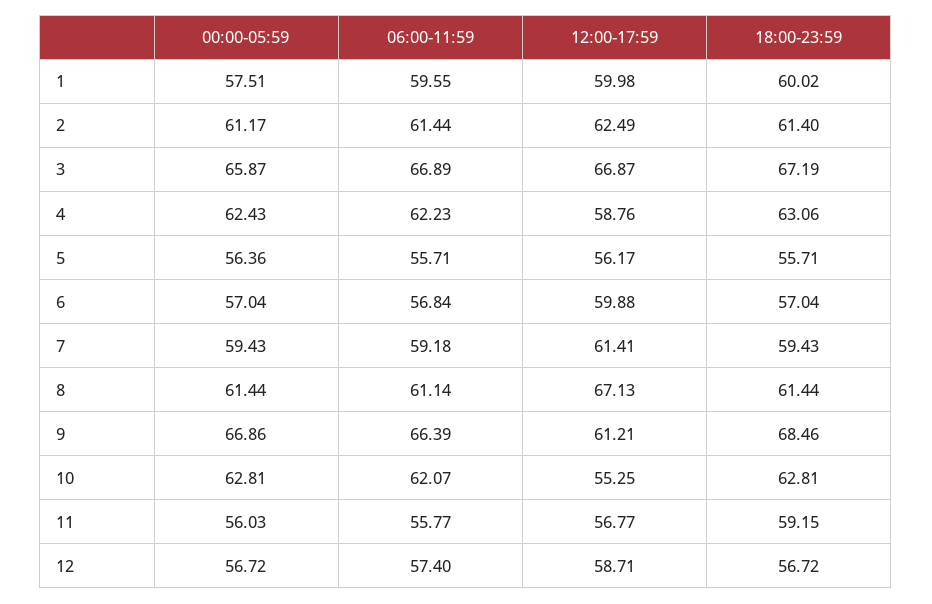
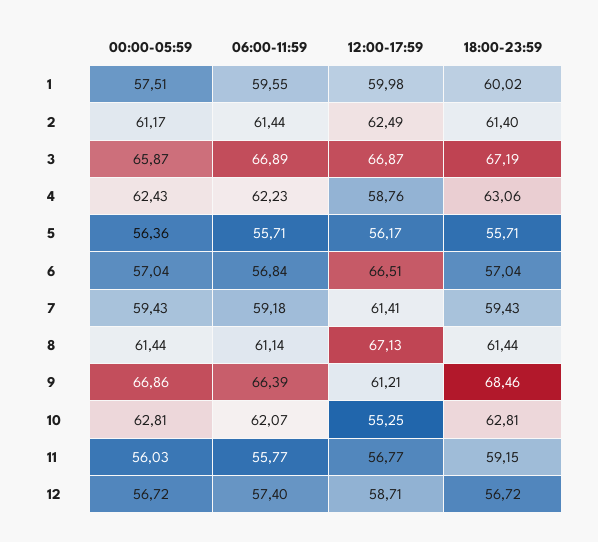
  {
    "00:00-05:59": {
      "1": 57.51,
      "2": 61.17,
      "3": 65.87,
      "4": 62.43,
      "5": 56.36,
      "6": 57.04,
      "7": 59.43,
      "8": 61.44,
      "9": 66.86,
      "10": 62.81,
      "11": 56.03,
      "12": 56.72
    },
    "06:00-11:59": {
      "1": 59.55,
      "2": 61.44,
      "3": 66.89,
      "4": 62.23,
      "5": 55.71,
      "6": 56.84,
      "7": 59.18,
      "8": 61.14,
      "9": 66.39,
      "10": 62.07,
      "11": 55.77,
      "12": 57.4
    },
    "12:00-17:59": {
      "1": 59.98,
      "2": 62.49,
      "3": 66.87,
      "4": 58.76,
      "5": 56.17,
-     "6": 59.88,
+     "6": 66.51,
      "7": 61.41,
      "8": 67.13,
      "9": 61.21,
      "10": 55.25,
      "11": 56.77,
      "12": 58.71
    },
    "18:00-23:59": {
      "1": 60.02,
      "2": 61.4,
      "3": 67.19,
      "4": 63.06,
      "5": 55.71,
      "6": 57.04,
      "7": 59.43,
      "8": 61.44,
      "9": 68.46,
      "10": 62.81,
      "11": 59.15,
      "12": 56.72
    }
  }

